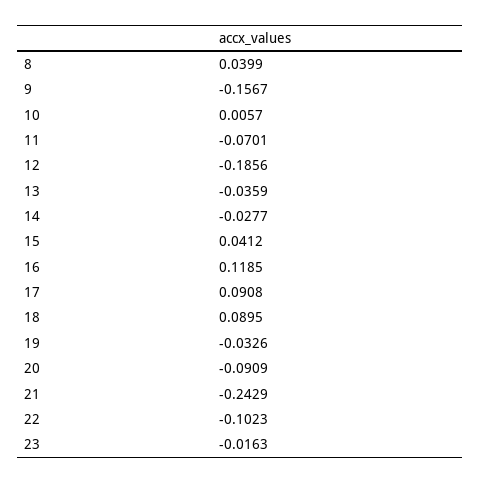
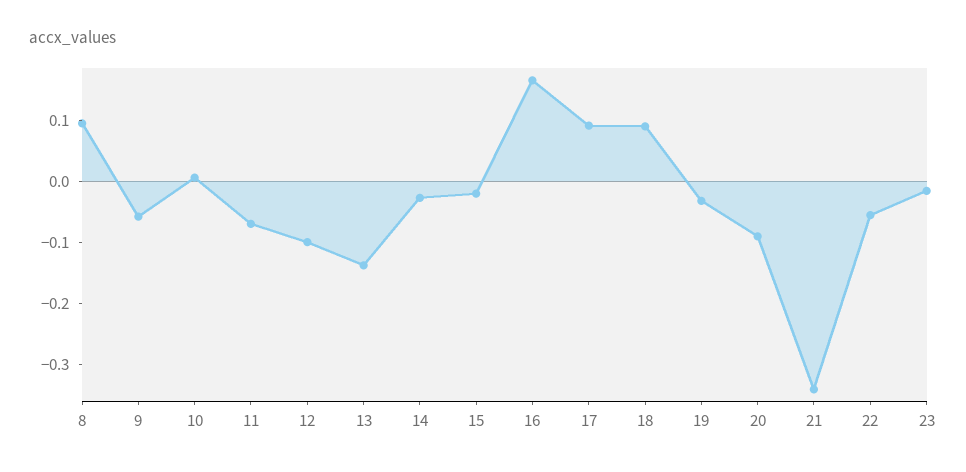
  {
-   "8": 0.0399,
+   "8": 0.1,
-   "9": -0.1567,
+   "9": -0.06,
    "10": 0.0057,
    "11": -0.0701,
-   "12": -0.1856,
+   "12": -0.1,
-   "13": -0.0359,
+   "13": -0.14,
    "14": -0.0277,
-   "15": 0.0412,
+   "15": -0.02,
-   "16": 0.1185,
+   "16": 0.16,
    "17": 0.0908,
    "18": 0.0895,
    "19": -0.0326,
    "20": -0.0909,
-   "21": -0.2429,
+   "21": -0.34,
-   "22": -0.1023,
+   "22": -0.06,
    "23": -0.0163
  }

